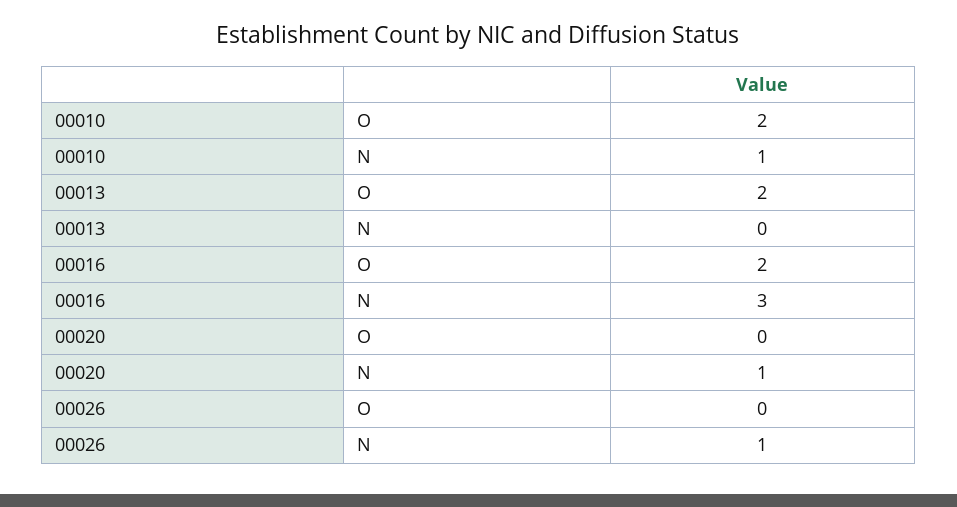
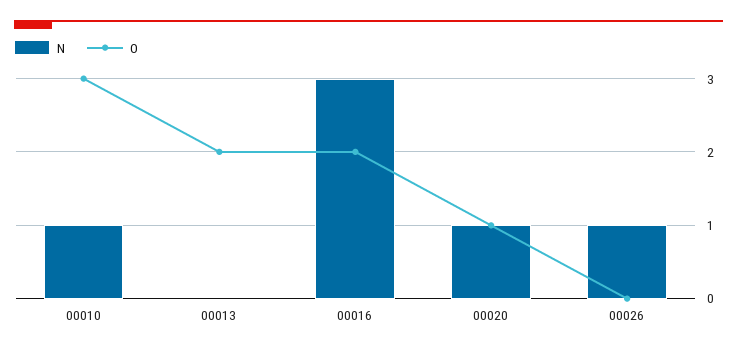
  {
    "O": {
-     "00010": 2,
+     "00010": 3,
      "00013": 2,
      "00016": 2,
-     "00020": 0,
+     "00020": 1,
      "00026": 0
    },
    "N": {
      "00010": 1,
      "00013": 0,
      "00016": 3,
      "00020": 1,
      "00026": 1
    }
  }

